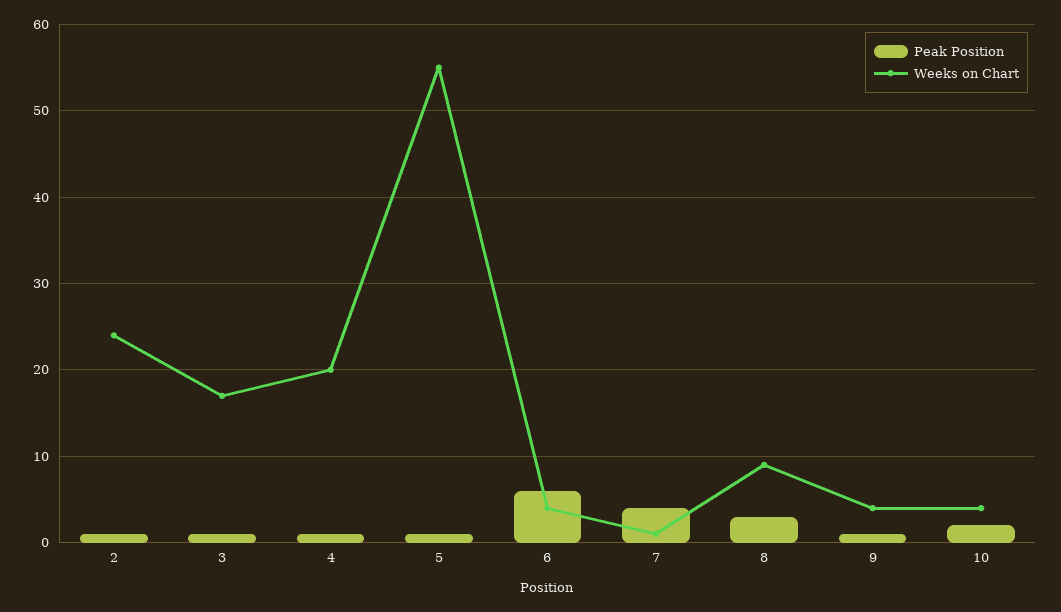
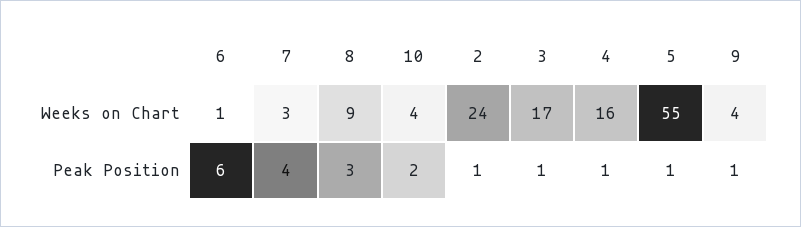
  {
    "Peak Position": {
      "2": 1,
      "3": 1,
      "4": 1,
      "5": 1,
      "6": 6,
      "7": 4,
      "8": 3,
      "9": 1,
      "10": 2
    },
    "Weeks on Chart": {
      "2": 24,
      "3": 17,
-     "4": 20,
+     "4": 16,
      "5": 55,
-     "6": 4,
+     "6": 1,
-     "7": 1,
+     "7": 3,
      "8": 9,
      "9": 4,
      "10": 4
    }
  }

